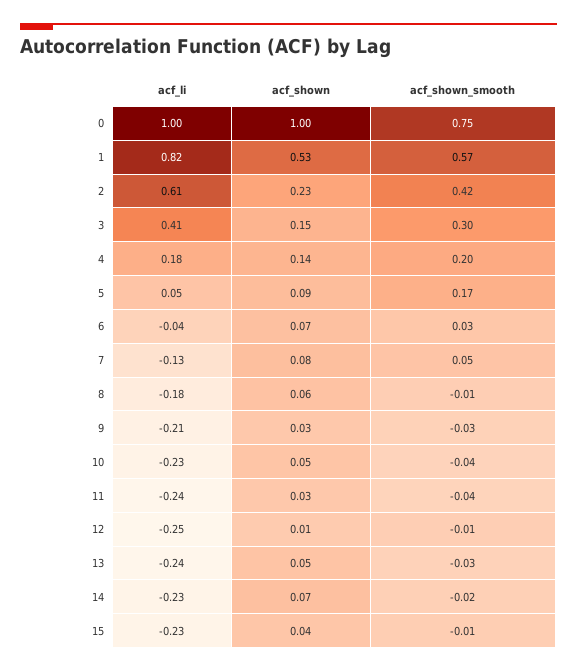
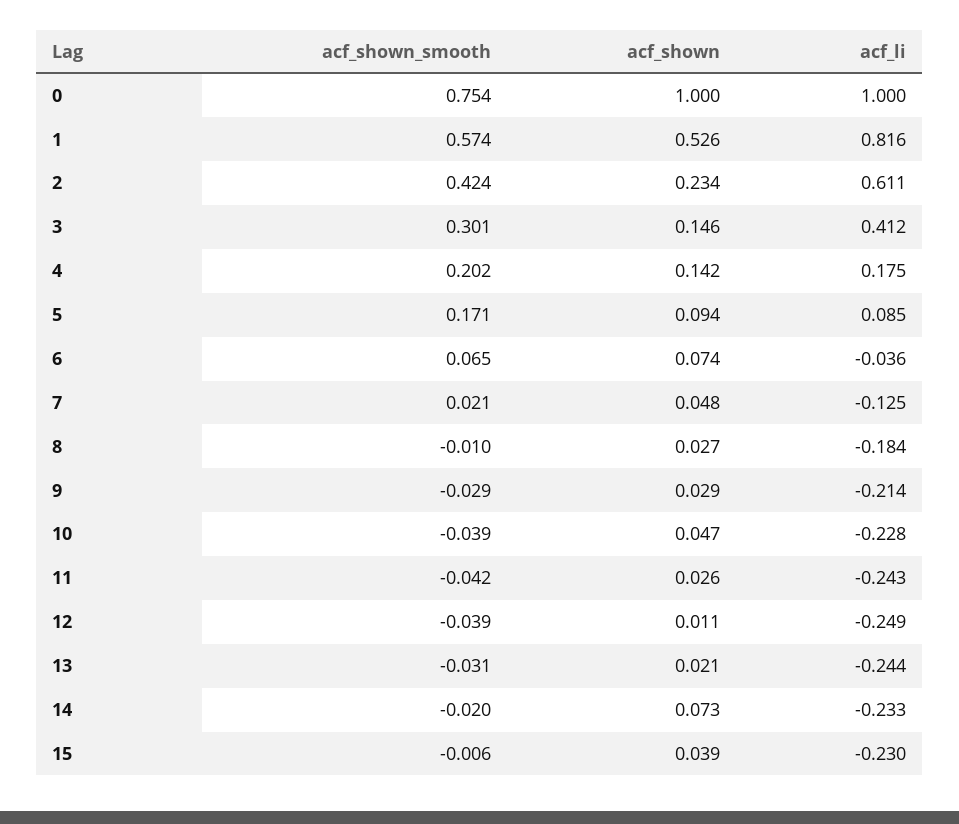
  {
    "acf_li": {
      "0": 1,
      "1": 0.816,
      "2": 0.611,
      "3": 0.412,
      "4": 0.175,
-     "5": 0.05,
+     "5": 0.085,
      "6": -0.036,
      "7": -0.125,
      "8": -0.184,
      "9": -0.214,
      "10": -0.228,
      "11": -0.243,
      "12": -0.249,
      "13": -0.244,
      "14": -0.233,
      "15": -0.23
    },
    "acf_shown": {
      "0": 1,
      "1": 0.526,
      "2": 0.234,
      "3": 0.146,
      "4": 0.142,
      "5": 0.094,
      "6": 0.074,
-     "7": 0.08,
+     "7": 0.048,
-     "8": 0.06,
+     "8": 0.027,
      "9": 0.029,
      "10": 0.047,
      "11": 0.026,
      "12": 0.011,
-     "13": 0.05,
+     "13": 0.021,
      "14": 0.073,
      "15": 0.039
    },
    "acf_shown_smooth": {
      "0": 0.754,
      "1": 0.574,
      "2": 0.424,
      "3": 0.301,
      "4": 0.202,
      "5": 0.171,
-     "6": 0.03,
+     "6": 0.065,
-     "7": 0.05,
+     "7": 0.021,
      "8": -0.01,
      "9": -0.029,
      "10": -0.039,
      "11": -0.042,
-     "12": -0.01,
+     "12": -0.039,
      "13": -0.031,
      "14": -0.02,
      "15": -0.006
    }
  }

